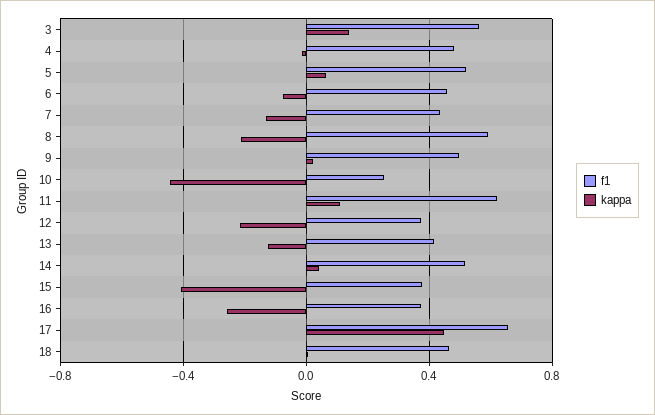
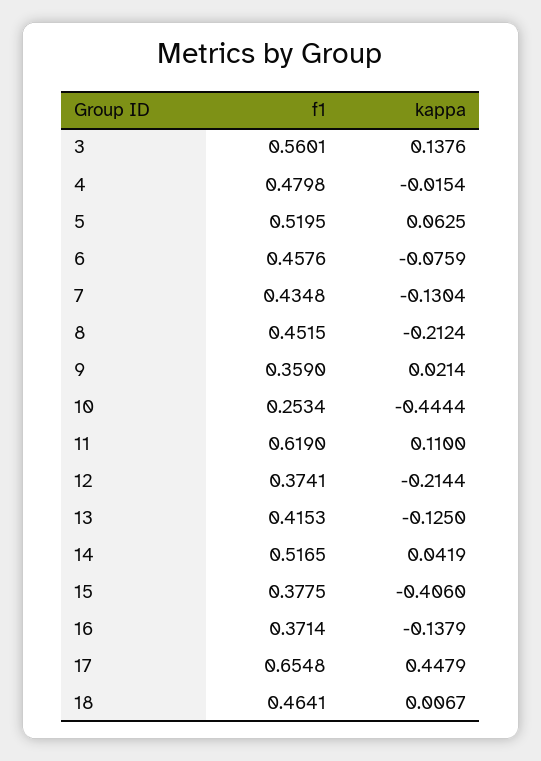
  {
    "f1": {
      "3": 0.5601,
      "4": 0.4798,
      "5": 0.5195,
      "6": 0.4576,
      "7": 0.4348,
-     "8": 0.6,
+     "8": 0.4515,
-     "9": 0.5,
+     "9": 0.359,
      "10": 0.2534,
      "11": 0.619,
      "12": 0.3741,
      "13": 0.4153,
      "14": 0.5165,
      "15": 0.3775,
      "16": 0.3714,
      "17": 0.6548,
      "18": 0.4641
    },
    "kappa": {
      "3": 0.1376,
      "4": -0.0154,
      "5": 0.0625,
      "6": -0.0759,
      "7": -0.1304,
      "8": -0.2124,
      "9": 0.0214,
      "10": -0.4444,
      "11": 0.11,
      "12": -0.2144,
      "13": -0.125,
      "14": 0.0419,
      "15": -0.406,
-     "16": -0.25,
+     "16": -0.1379,
      "17": 0.4479,
      "18": 0.0067
    }
  }

